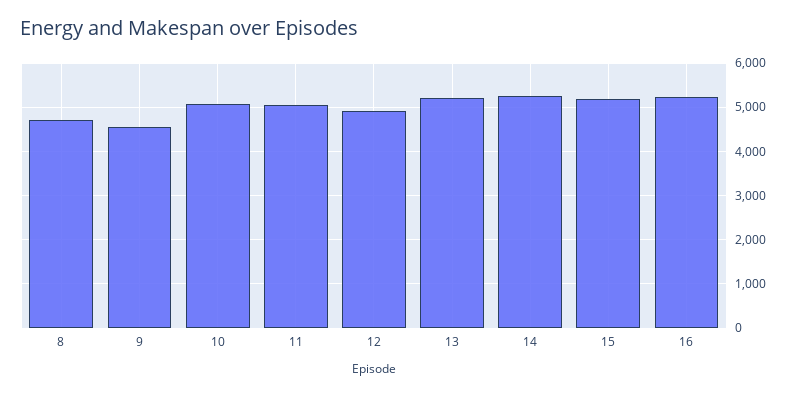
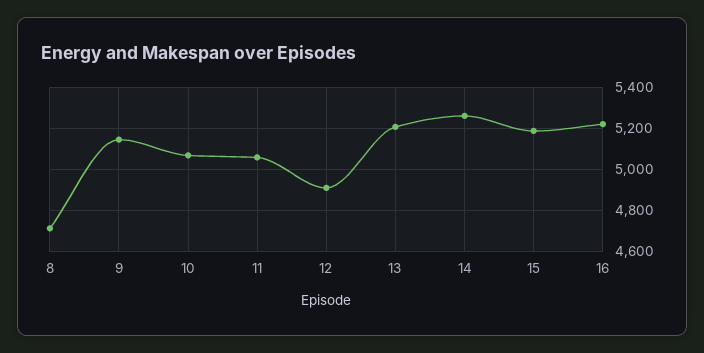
  {
    "8": 4700,
-   "9": 4600,
+   "9": 5150,
    "10": 5050,
    "11": 5050,
    "12": 4900,
    "13": 5200,
    "14": 5250,
    "15": 5200,
    "16": 5200
  }

